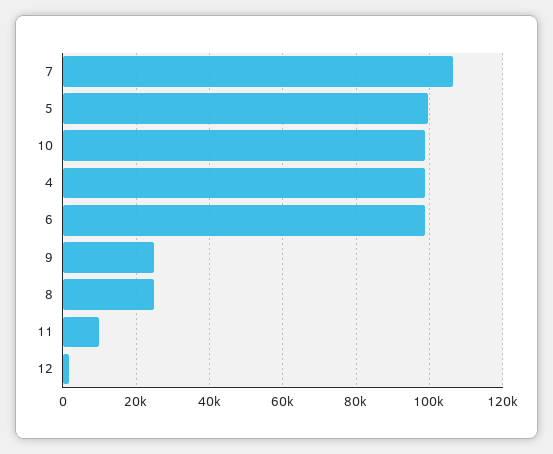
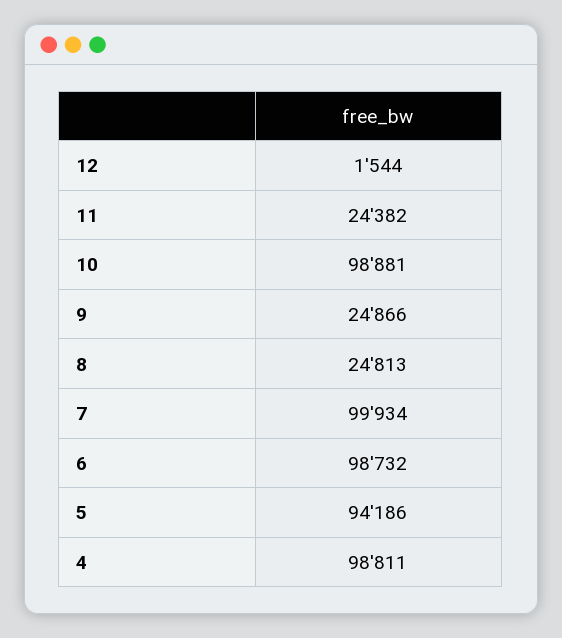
  {
-   "7": 106000,
+   "7": 99934,
-   "5": 100000,
+   "5": 94186,
    "10": 98881,
    "4": 98811,
    "6": 98732,
    "9": 24866,
    "8": 24813,
-   "11": 10000,
+   "11": 24382,
    "12": 1544
  }

